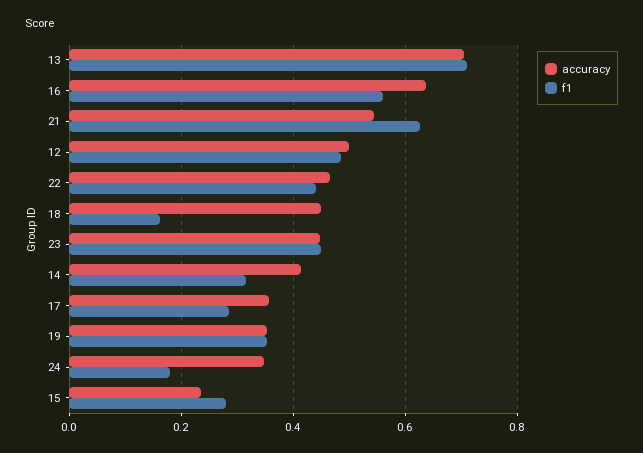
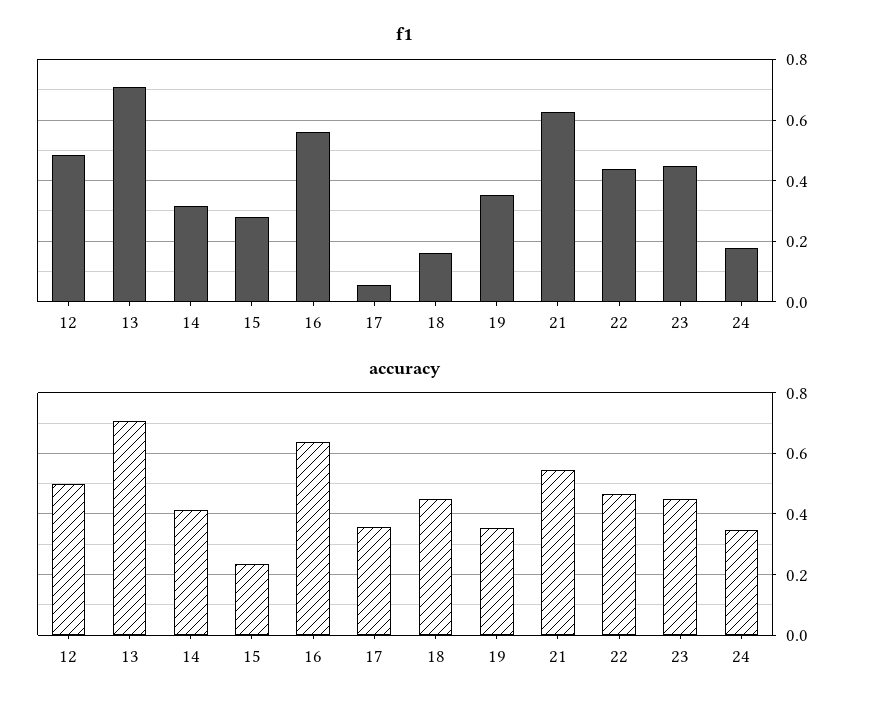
  {
    "accuracy": {
      "13": 0.7,
      "16": 0.64,
      "21": 0.54,
      "12": 0.5,
      "22": 0.46,
      "18": 0.46,
      "23": 0.44,
      "14": 0.42,
      "17": 0.36,
      "19": 0.36,
      "24": 0.34,
      "15": 0.24
    },
    "f1": {
      "13": 0.72,
      "16": 0.56,
      "21": 0.62,
      "12": 0.48,
      "22": 0.44,
      "18": 0.16,
      "23": 0.44,
      "14": 0.32,
-     "17": 0.28,
+     "17": 0.06,
      "19": 0.36,
      "24": 0.18,
      "15": 0.28
    }
  }

